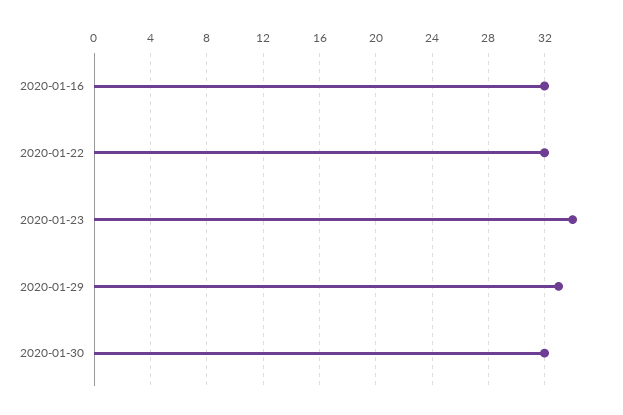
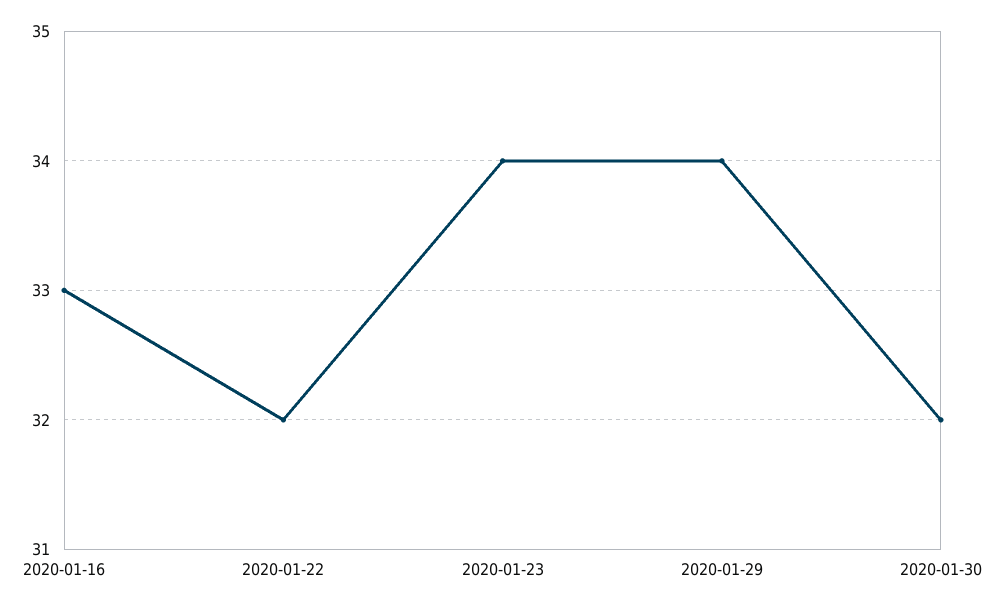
  {
-   "2020-01-16": 32,
+   "2020-01-16": 33,
    "2020-01-22": 32,
    "2020-01-23": 34,
-   "2020-01-29": 33,
+   "2020-01-29": 34,
    "2020-01-30": 32
  }

